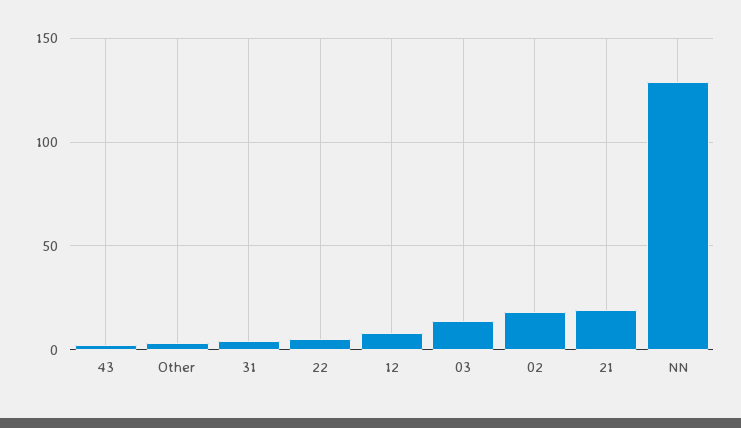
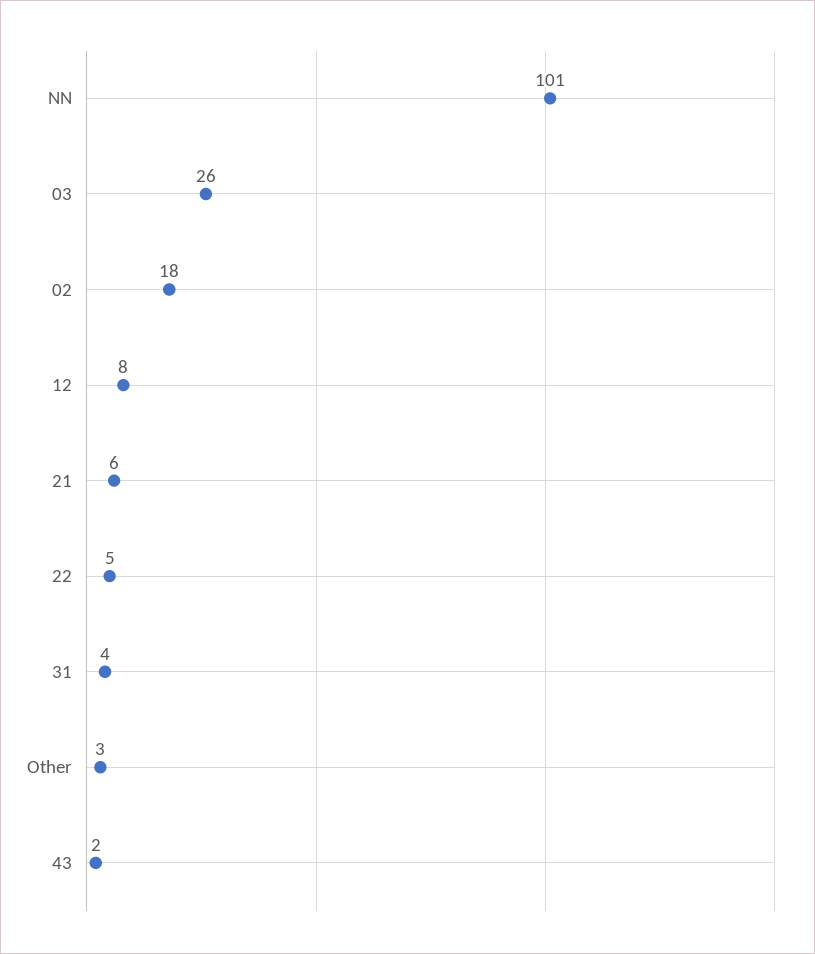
  {
    "43": 2,
    "Other": 3,
    "31": 4,
    "22": 5,
    "12": 8,
-   "03": 15,
+   "03": 26,
    "02": 18,
-   "21": 20,
+   "21": 6,
-   "NN": 130
+   "NN": 101
  }

